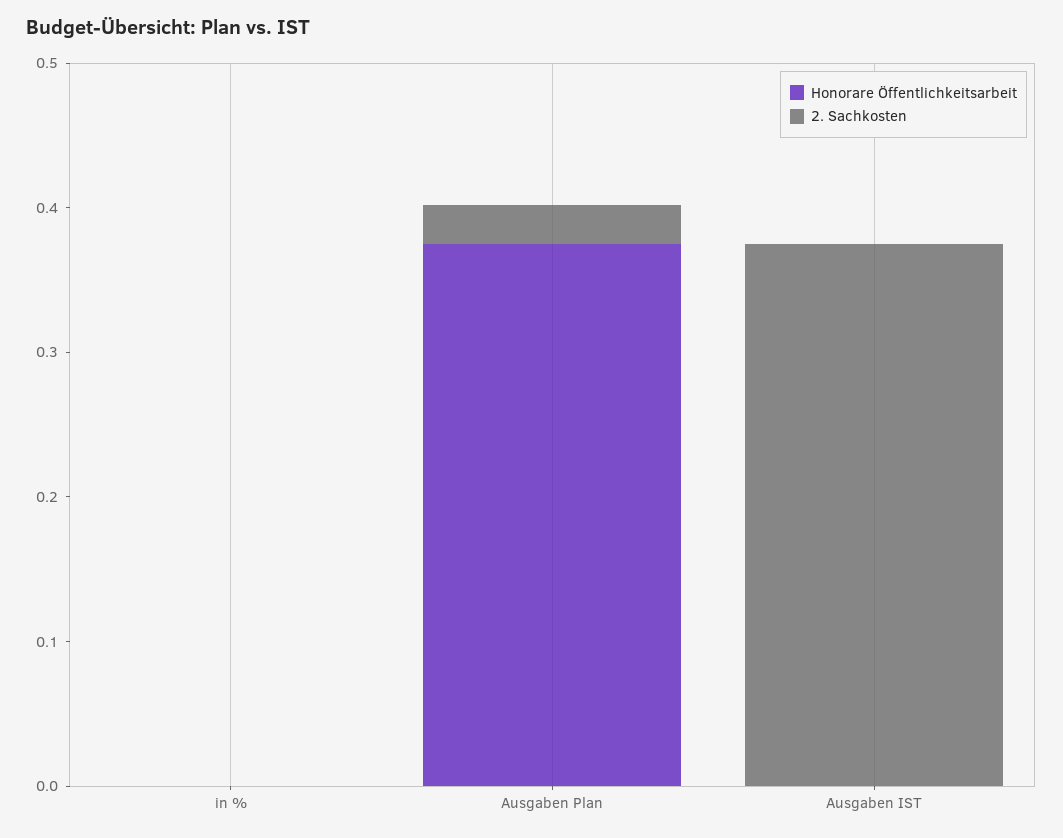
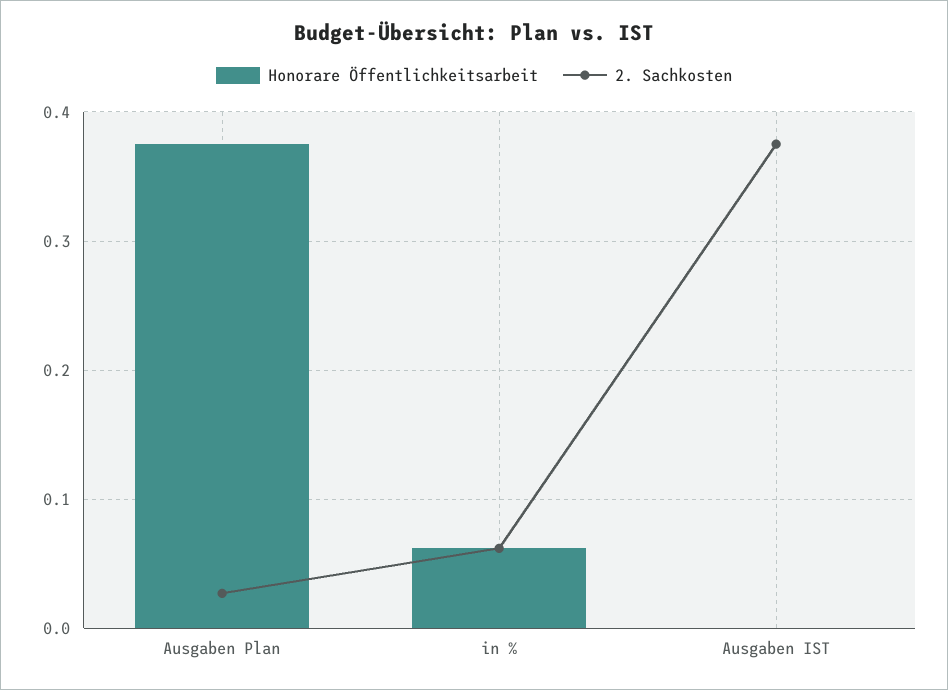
  {
    "Honorare Öffentlichkeitsarbeit": {
-     "in %": 0,
+     "in %": 0.06,
      "Ausgaben Plan": 0.38,
      "Ausgaben IST": 0
    },
    "2. Sachkosten": {
-     "in %": 0,
+     "in %": 0.06,
      "Ausgaben Plan": 0.03,
      "Ausgaben IST": 0.38
    }
  }

